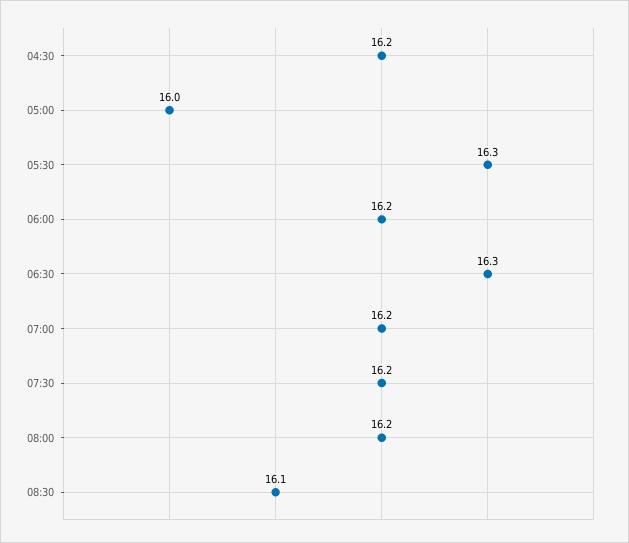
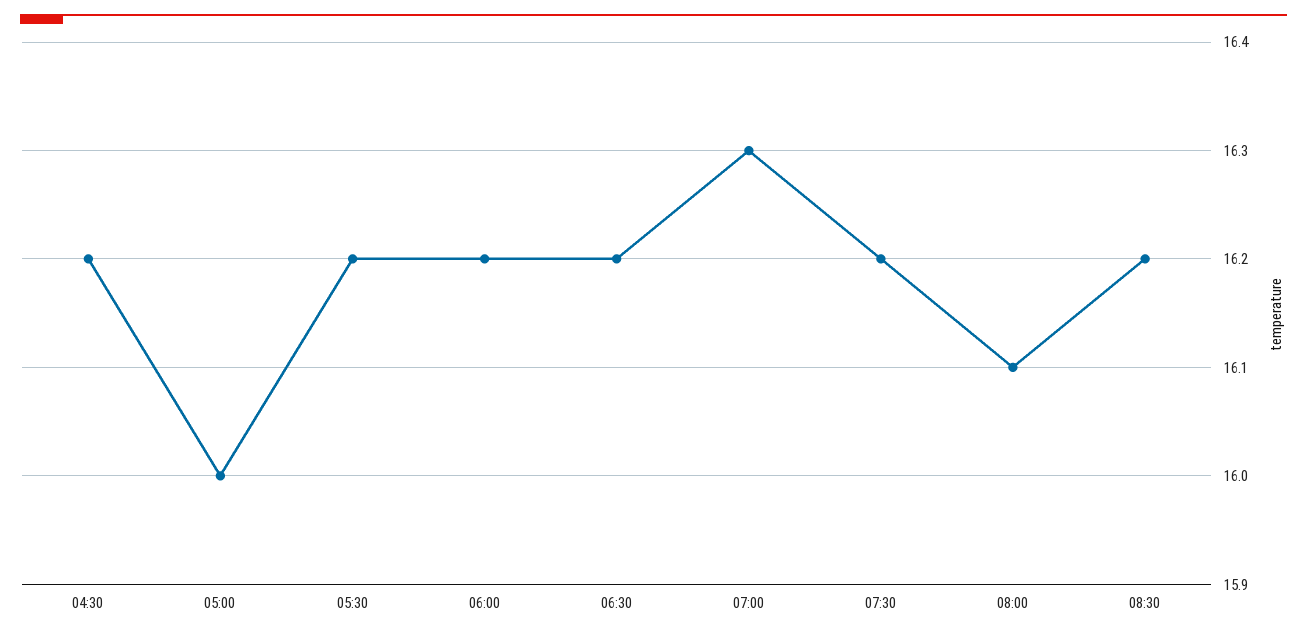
  {
    "04:30": 16.2,
    "05:00": 16,
-   "05:30": 16.3,
+   "05:30": 16.2,
    "06:00": 16.2,
-   "06:30": 16.3,
+   "06:30": 16.2,
-   "07:00": 16.2,
+   "07:00": 16.3,
    "07:30": 16.2,
-   "08:00": 16.2,
+   "08:00": 16.1,
-   "08:30": 16.1
+   "08:30": 16.2
  }

